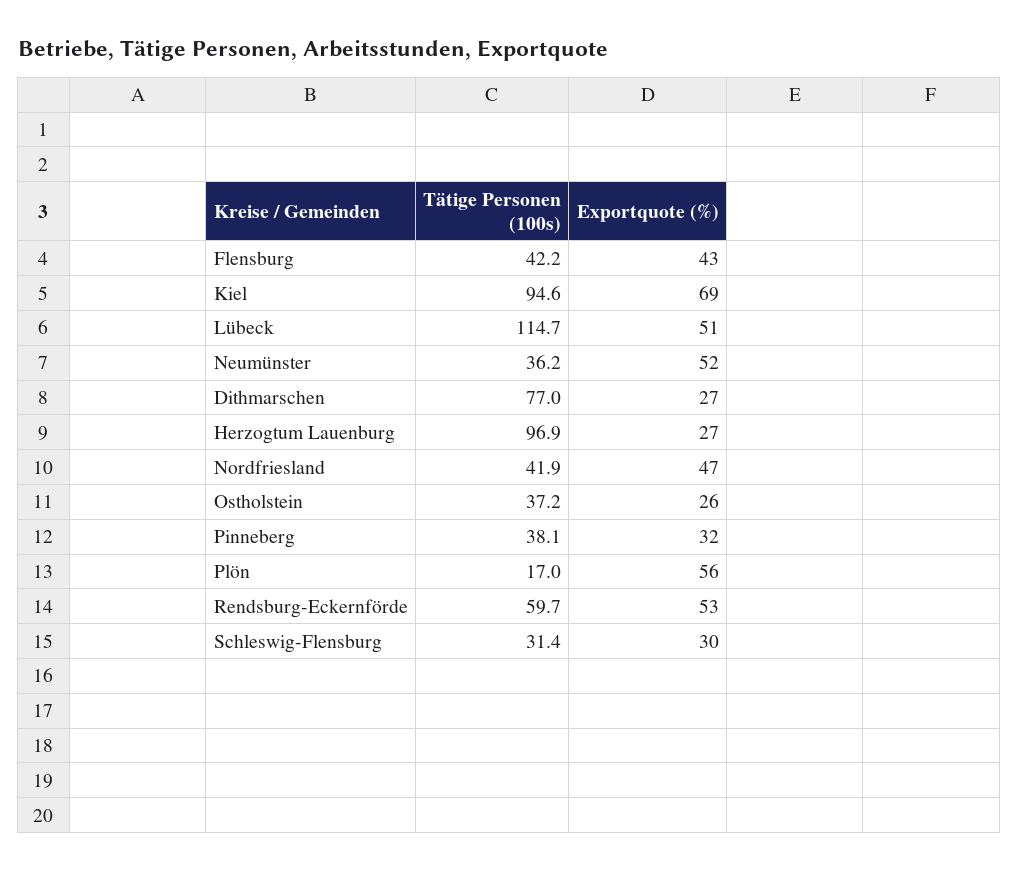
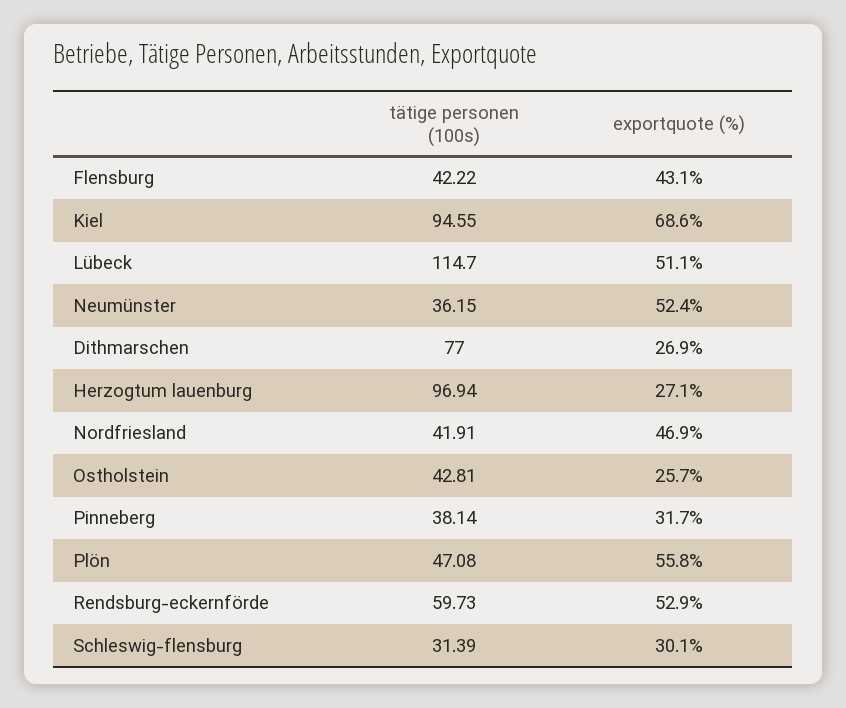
  {
    "Tätige Personen (100s)": {
      "Flensburg": 42.22,
      "Kiel": 94.55,
      "Lübeck": 114.7,
      "Neumünster": 36.15,
      "Dithmarschen": 77,
      "Herzogtum Lauenburg": 96.94,
      "Nordfriesland": 41.91,
-     "Ostholstein": 37.2,
+     "Ostholstein": 42.81,
      "Pinneberg": 38.14,
-     "Plön": 17,
+     "Plön": 47.08,
      "Rendsburg-Eckernförde": 59.73,
      "Schleswig-Flensburg": 31.39
    },
    "Exportquote (%)": {
      "Flensburg": 43.1,
      "Kiel": 68.6,
      "Lübeck": 51.1,
      "Neumünster": 52.4,
      "Dithmarschen": 26.9,
      "Herzogtum Lauenburg": 27.1,
      "Nordfriesland": 46.9,
      "Ostholstein": 25.7,
      "Pinneberg": 31.7,
      "Plön": 55.8,
      "Rendsburg-Eckernförde": 52.9,
      "Schleswig-Flensburg": 30.1
    }
  }

